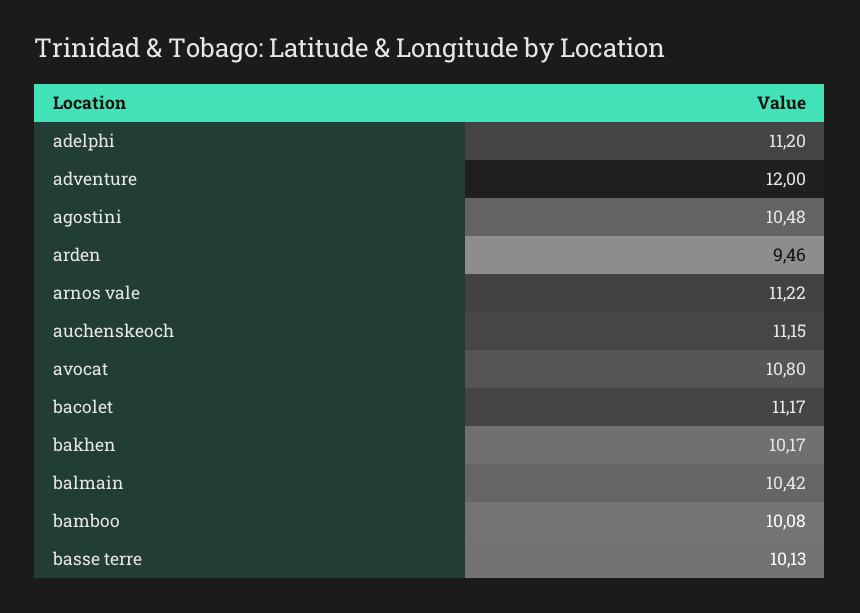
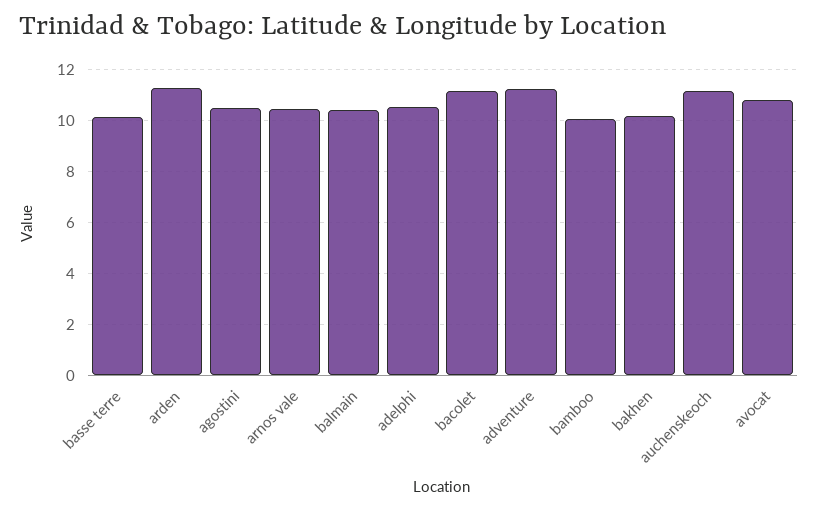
  {
-   "adelphi": 11.2,
+   "adelphi": 10.5,
-   "adventure": 12,
+   "adventure": 11.25,
    "agostini": 10.48,
-   "arden": 9.46,
+   "arden": 11.25,
-   "arnos vale": 11.22,
+   "arnos vale": 10.5,
    "auchenskeoch": 11.15,
    "avocat": 10.8,
    "bacolet": 11.17,
    "bakhen": 10.17,
    "balmain": 10.42,
    "bamboo": 10.08,
    "basse terre": 10.13
  }

